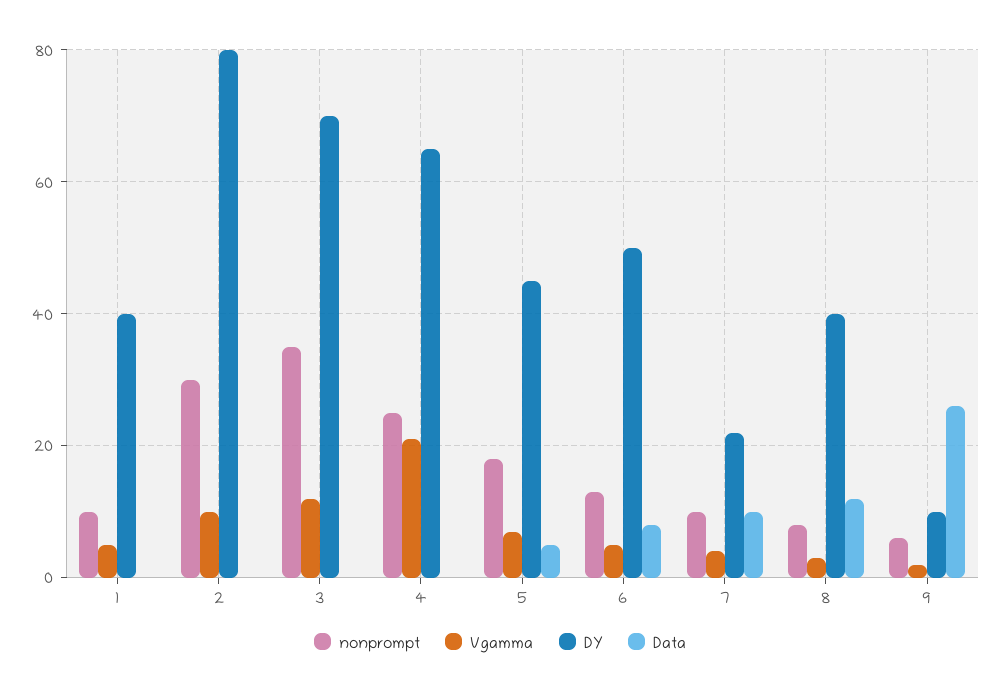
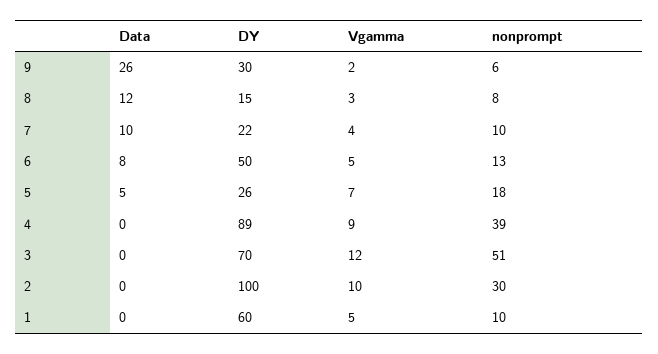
  {
    "nonprompt": {
      "1": 10,
      "2": 30,
-     "3": 35,
+     "3": 51,
-     "4": 25,
+     "4": 39,
      "5": 18,
      "6": 13,
      "7": 10,
      "8": 8,
      "9": 6
    },
    "Vgamma": {
      "1": 5,
      "2": 10,
      "3": 12,
-     "4": 20,
+     "4": 9,
      "5": 7,
      "6": 5,
      "7": 4,
      "8": 3,
      "9": 2
    },
    "DY": {
-     "1": 40,
+     "1": 60,
-     "2": 80,
+     "2": 100,
      "3": 70,
-     "4": 65,
+     "4": 89,
-     "5": 45,
+     "5": 26,
      "6": 50,
      "7": 22,
-     "8": 40,
+     "8": 15,
-     "9": 10
+     "9": 30
    },
    "Data": {
      "1": 0,
      "2": 0,
      "3": 0,
      "4": 0,
      "5": 5,
      "6": 8,
      "7": 10,
      "8": 12,
      "9": 26
    }
  }

